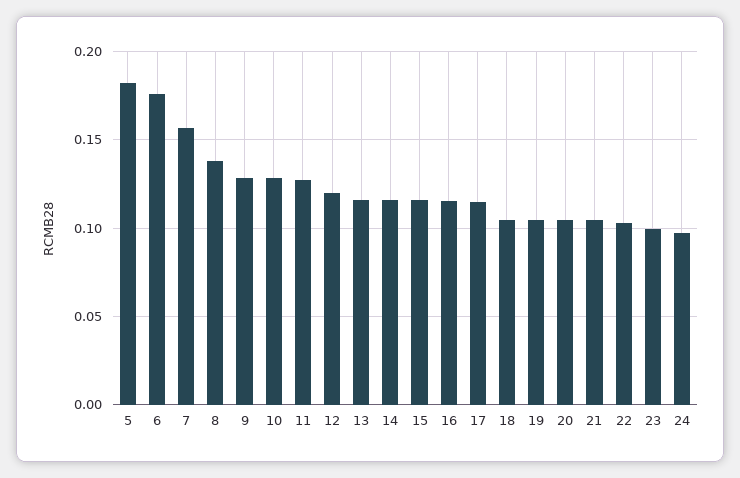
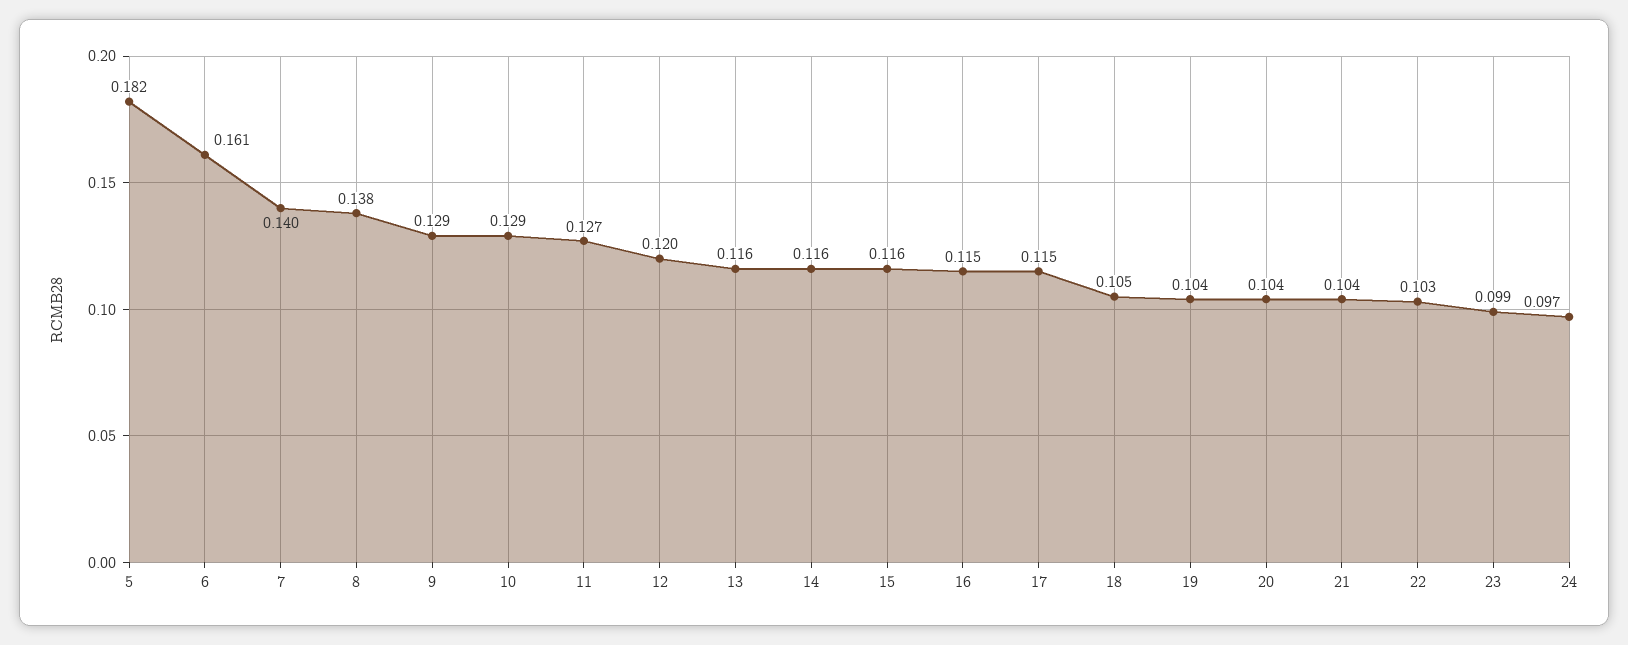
  {
    "5": 0.182,
-   "6": 0.175,
+   "6": 0.161,
-   "7": 0.155,
+   "7": 0.14,
    "8": 0.138,
    "9": 0.129,
    "10": 0.129,
    "11": 0.127,
    "12": 0.12,
    "13": 0.116,
    "14": 0.116,
    "15": 0.116,
    "16": 0.115,
    "17": 0.115,
    "18": 0.105,
    "19": 0.104,
    "20": 0.104,
    "21": 0.104,
    "22": 0.103,
    "23": 0.099,
    "24": 0.097
  }

